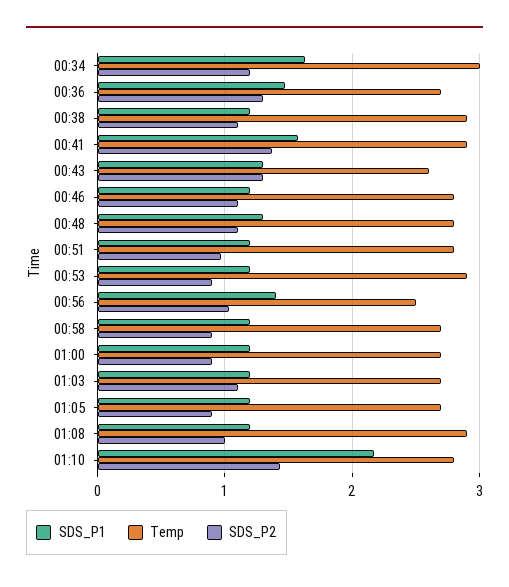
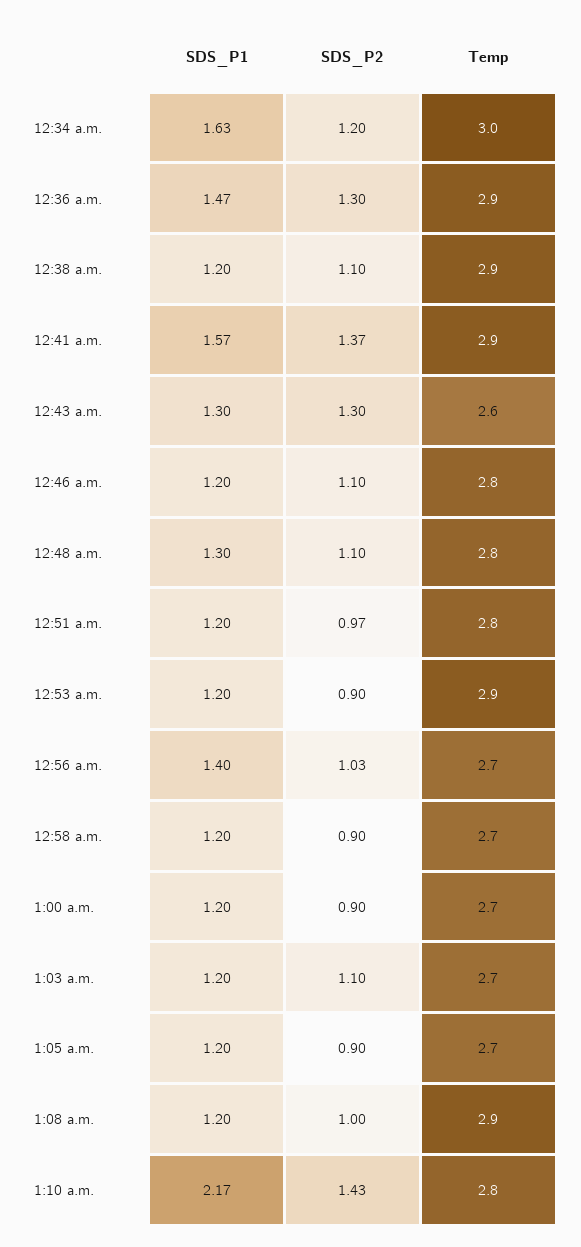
  {
    "SDS_P1": {
      "00:34": 1.63,
      "00:36": 1.47,
      "00:38": 1.2,
      "00:41": 1.57,
      "00:43": 1.3,
      "00:46": 1.2,
      "00:48": 1.3,
      "00:51": 1.2,
      "00:53": 1.2,
      "00:56": 1.4,
      "00:58": 1.2,
      "01:00": 1.2,
      "01:03": 1.2,
      "01:05": 1.2,
      "01:08": 1.2,
      "01:10": 2.17
    },
    "Temp": {
      "00:34": 3,
-     "00:36": 2.7,
+     "00:36": 2.9,
      "00:38": 2.9,
      "00:41": 2.9,
      "00:43": 2.6,
      "00:46": 2.8,
      "00:48": 2.8,
      "00:51": 2.8,
      "00:53": 2.9,
-     "00:56": 2.5,
+     "00:56": 2.7,
      "00:58": 2.7,
      "01:00": 2.7,
      "01:03": 2.7,
      "01:05": 2.7,
      "01:08": 2.9,
      "01:10": 2.8
    },
    "SDS_P2": {
      "00:34": 1.2,
      "00:36": 1.3,
      "00:38": 1.1,
      "00:41": 1.37,
      "00:43": 1.3,
      "00:46": 1.1,
      "00:48": 1.1,
      "00:51": 0.97,
      "00:53": 0.9,
      "00:56": 1.03,
      "00:58": 0.9,
      "01:00": 0.9,
      "01:03": 1.1,
      "01:05": 0.9,
      "01:08": 1,
      "01:10": 1.43
    }
  }

